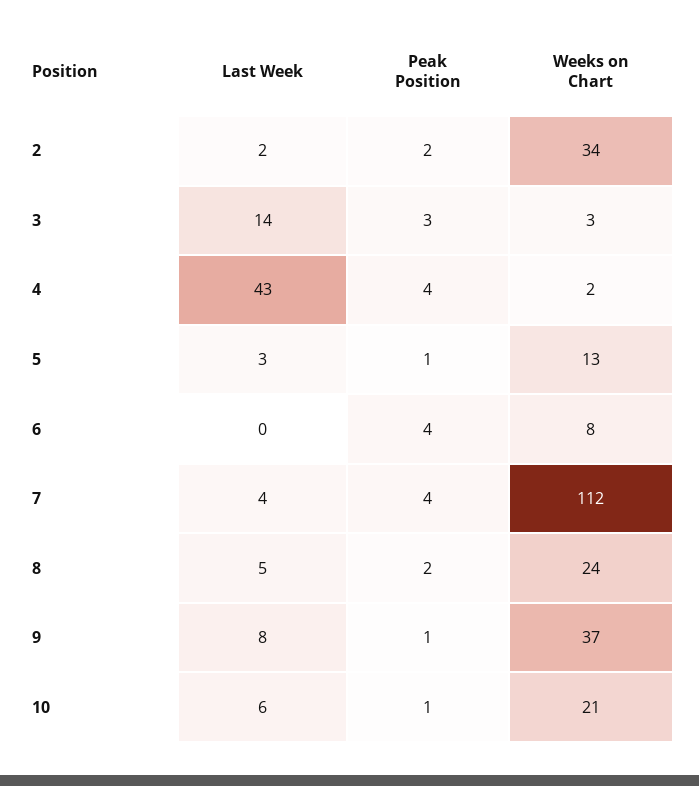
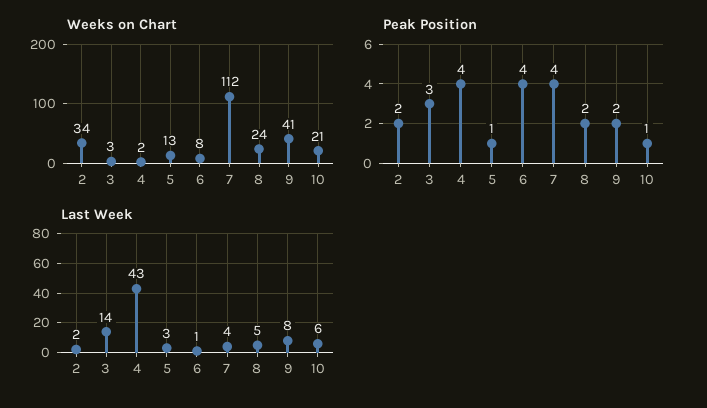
  {
    "Last Week": {
      "2": 2,
      "3": 14,
      "4": 43,
      "5": 3,
-     "6": 0,
+     "6": 1,
      "7": 4,
      "8": 5,
      "9": 8,
      "10": 6
    },
    "Peak Position": {
      "2": 2,
      "3": 3,
      "4": 4,
      "5": 1,
      "6": 4,
      "7": 4,
      "8": 2,
-     "9": 1,
+     "9": 2,
      "10": 1
    },
    "Weeks on Chart": {
      "2": 34,
      "3": 3,
      "4": 2,
      "5": 13,
      "6": 8,
      "7": 112,
      "8": 24,
-     "9": 37,
+     "9": 41,
      "10": 21
    }
  }

